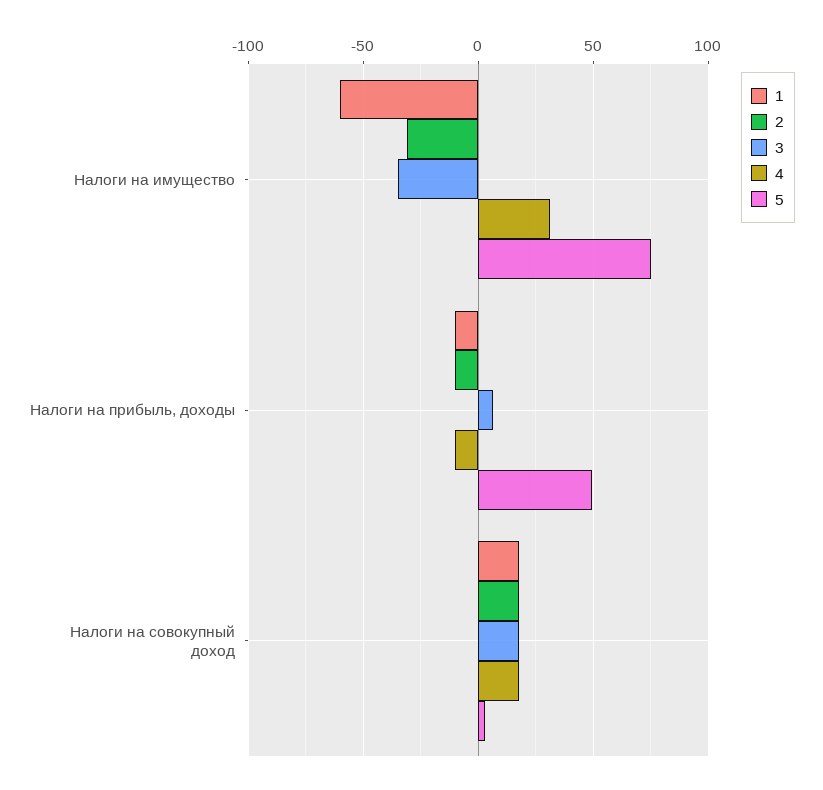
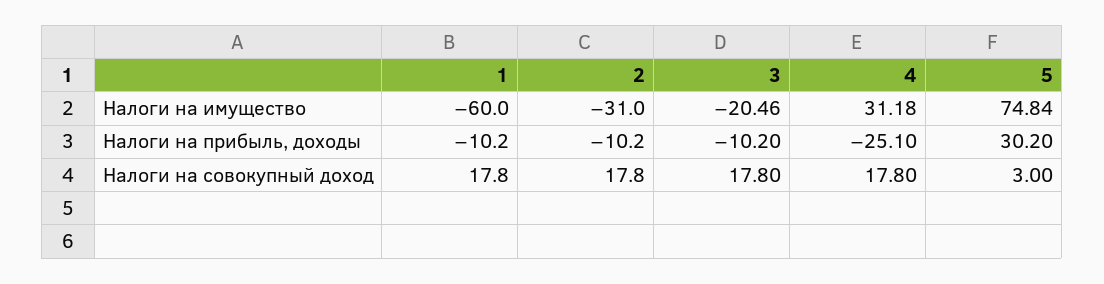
  {
    "1": {
      "Налоги на имущество": -60,
      "Налоги на прибыль, доходы": -10.2,
      "Налоги на совокупный доход": 17.8
    },
    "2": {
      "Налоги на имущество": -31,
      "Налоги на прибыль, доходы": -10.2,
      "Налоги на совокупный доход": 17.8
    },
    "3": {
-     "Налоги на имущество": -35,
+     "Налоги на имущество": -20.46,
-     "Налоги на прибыль, доходы": 5,
+     "Налоги на прибыль, доходы": -10.2,
      "Налоги на совокупный доход": 17.8
    },
    "4": {
      "Налоги на имущество": 31.18,
-     "Налоги на прибыль, доходы": -10,
+     "Налоги на прибыль, доходы": -25.1,
      "Налоги на совокупный доход": 17.8
    },
    "5": {
      "Налоги на имущество": 74.84,
-     "Налоги на прибыль, доходы": 50,
+     "Налоги на прибыль, доходы": 30.2,
      "Налоги на совокупный доход": 3
    }
  }

